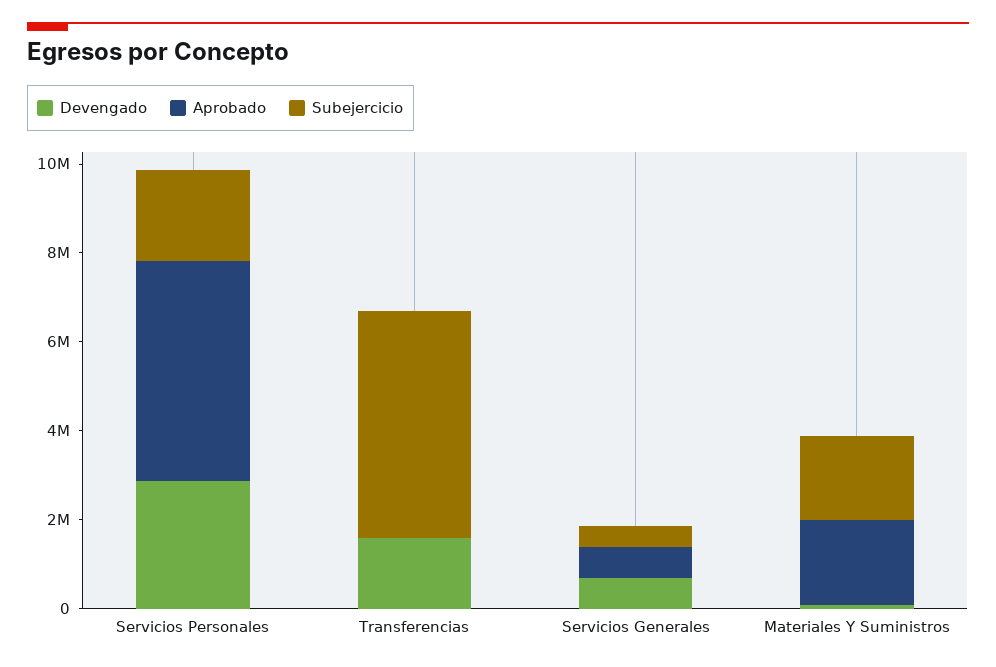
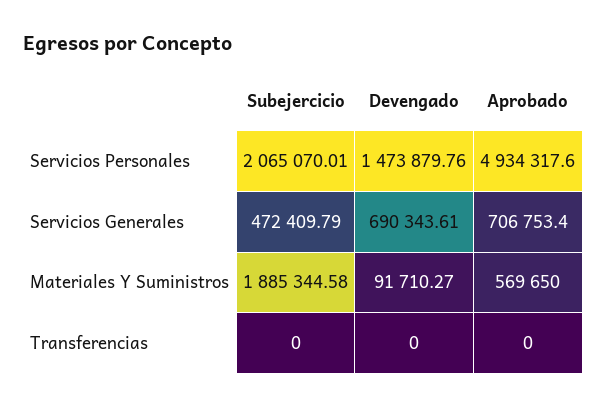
  {
    "Devengado": {
-     "Servicios Personales": 3000000,
+     "Servicios Personales": 1473879.76,
-     "Transferencias": 1500000,
+     "Transferencias": 0,
      "Servicios Generales": 690343.61,
      "Materiales Y Suministros": 91710.27
    },
    "Aprobado": {
      "Servicios Personales": 4934317.6,
      "Transferencias": 0,
      "Servicios Generales": 706753.4,
-     "Materiales Y Suministros": 2000000
+     "Materiales Y Suministros": 569650
    },
    "Subejercicio": {
      "Servicios Personales": 2065070.01,
-     "Transferencias": 5000000,
+     "Transferencias": 0,
      "Servicios Generales": 472409.79,
      "Materiales Y Suministros": 1885344.58
    }
  }

